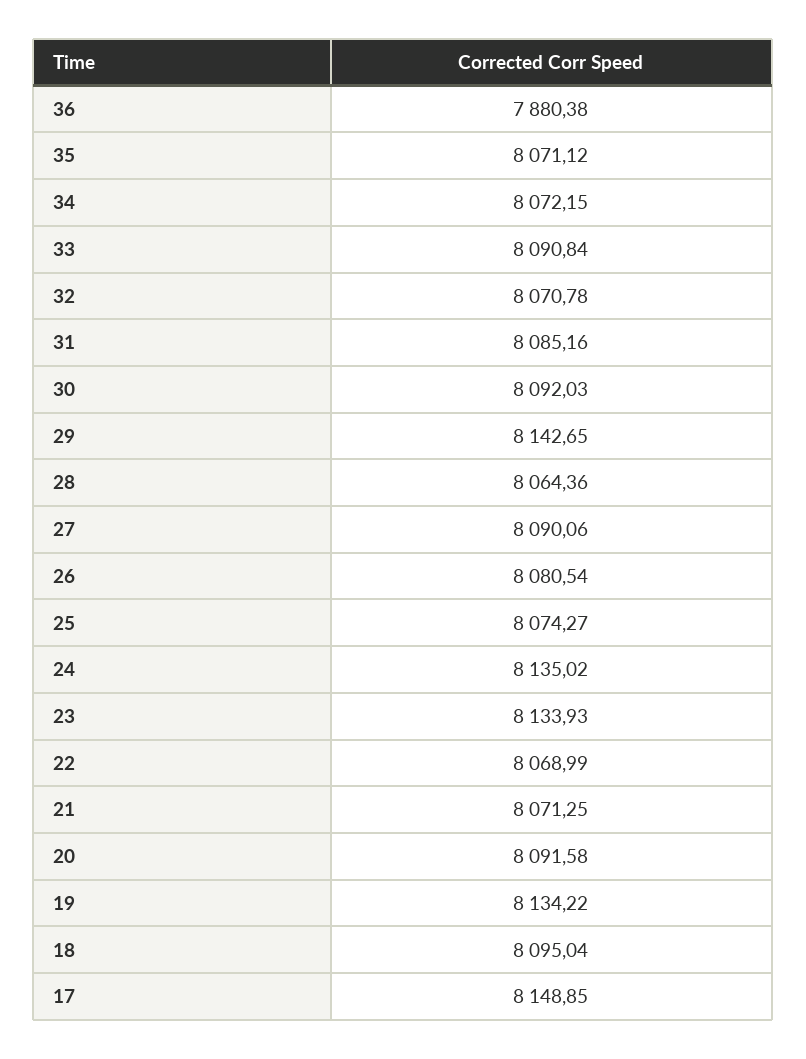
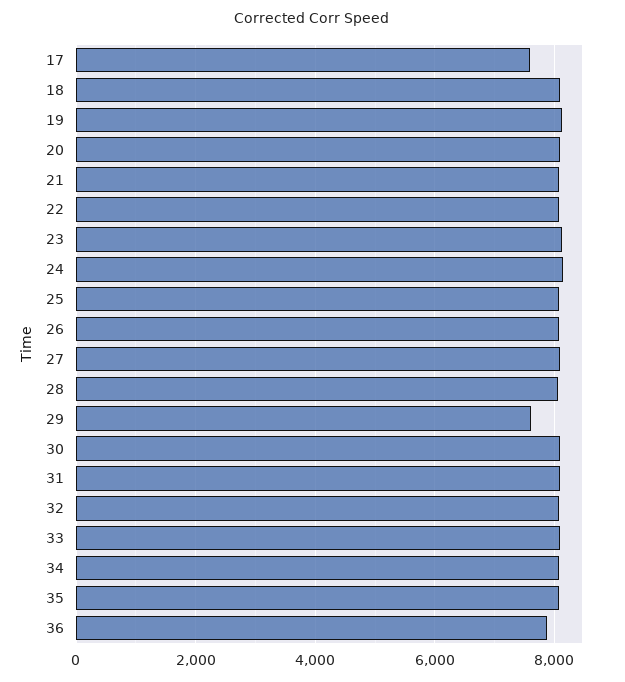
  {
    "36": 7880.38,
    "35": 8071.12,
    "34": 8072.15,
    "33": 8090.84,
    "32": 8070.78,
    "31": 8085.16,
    "30": 8092.03,
-   "29": 8142.65,
+   "29": 7600,
    "28": 8064.36,
    "27": 8090.06,
    "26": 8080.54,
    "25": 8074.27,
    "24": 8135.02,
    "23": 8133.93,
    "22": 8068.99,
    "21": 8071.25,
    "20": 8091.58,
    "19": 8134.22,
    "18": 8095.04,
-   "17": 8148.85
+   "17": 7600
  }

